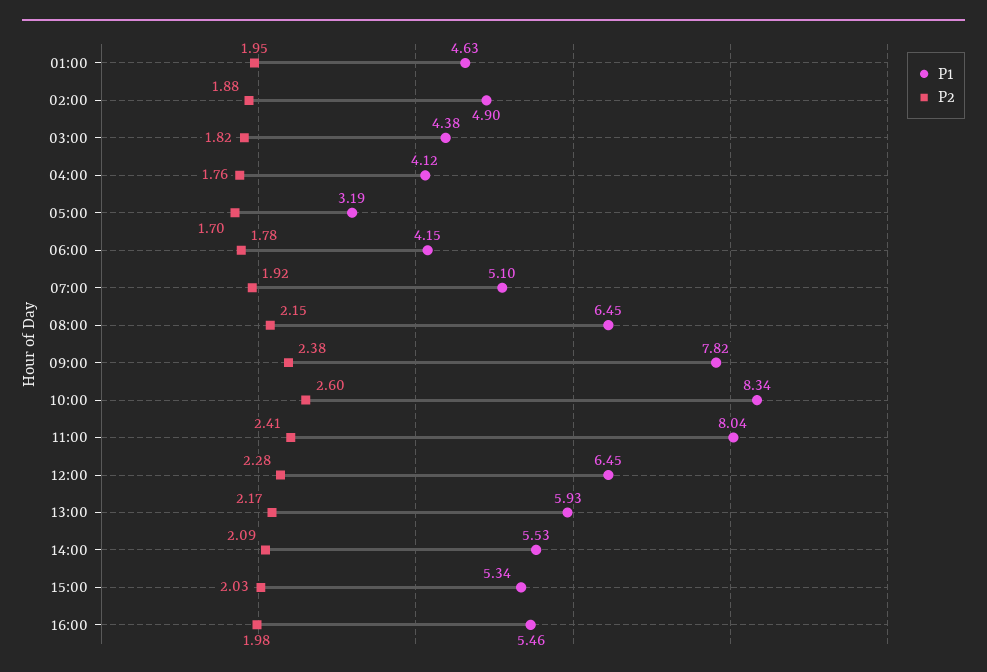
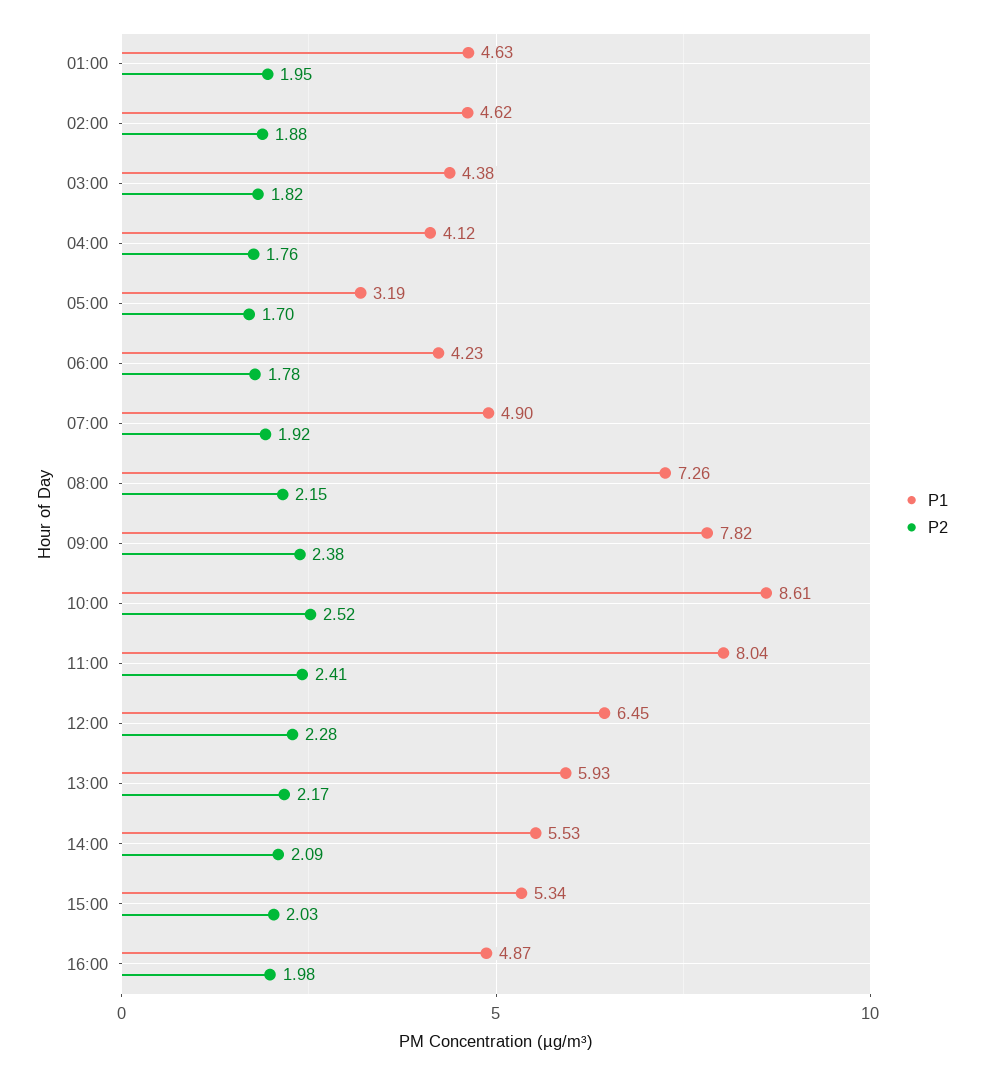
  {
    "P1": {
      "01:00": 4.63,
-     "02:00": 4.9,
+     "02:00": 4.62,
      "03:00": 4.38,
      "04:00": 4.12,
      "05:00": 3.19,
-     "06:00": 4.15,
+     "06:00": 4.23,
-     "07:00": 5.1,
+     "07:00": 4.9,
-     "08:00": 6.45,
+     "08:00": 7.26,
      "09:00": 7.82,
-     "10:00": 8.34,
+     "10:00": 8.61,
      "11:00": 8.04,
      "12:00": 6.45,
      "13:00": 5.93,
      "14:00": 5.53,
      "15:00": 5.34,
-     "16:00": 5.46
+     "16:00": 4.87
    },
    "P2": {
      "01:00": 1.95,
      "02:00": 1.88,
      "03:00": 1.82,
      "04:00": 1.76,
      "05:00": 1.7,
      "06:00": 1.78,
      "07:00": 1.92,
      "08:00": 2.15,
      "09:00": 2.38,
-     "10:00": 2.6,
+     "10:00": 2.52,
      "11:00": 2.41,
      "12:00": 2.28,
      "13:00": 2.17,
      "14:00": 2.09,
      "15:00": 2.03,
      "16:00": 1.98
    }
  }

